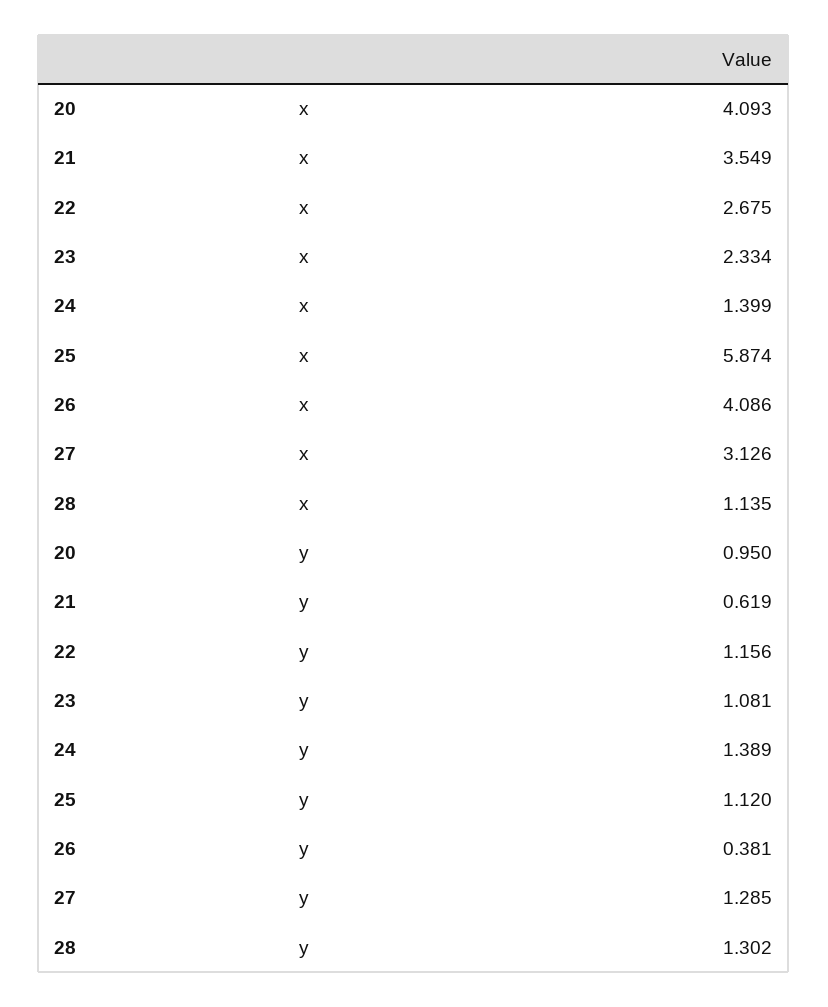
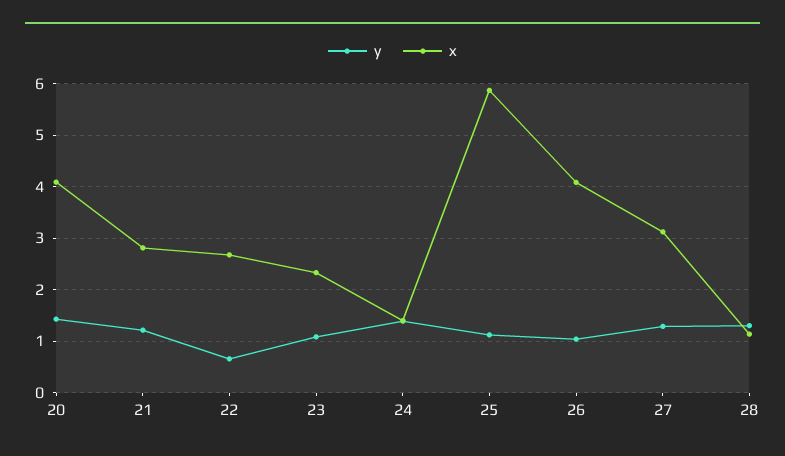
  {
    "x": {
      "20": 4.093,
-     "21": 3.549,
+     "21": 2.8,
      "22": 2.675,
      "23": 2.334,
      "24": 1.399,
      "25": 5.874,
      "26": 4.086,
      "27": 3.126,
      "28": 1.135
    },
    "y": {
-     "20": 0.95,
+     "20": 1.4,
-     "21": 0.619,
+     "21": 1.2,
-     "22": 1.156,
+     "22": 0.6,
      "23": 1.081,
      "24": 1.389,
      "25": 1.12,
-     "26": 0.381,
+     "26": 1,
      "27": 1.285,
      "28": 1.302
    }
  }

